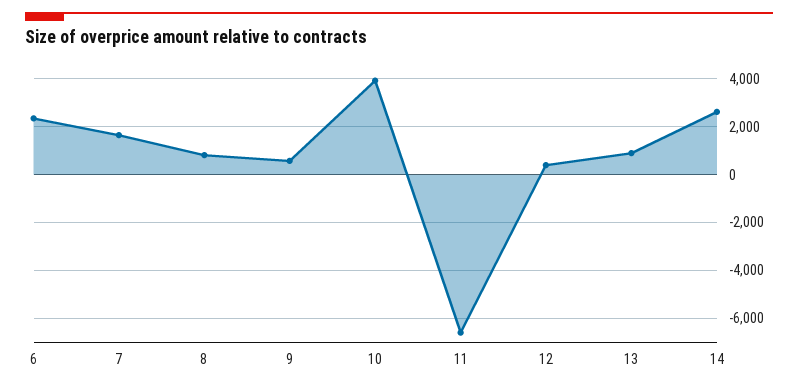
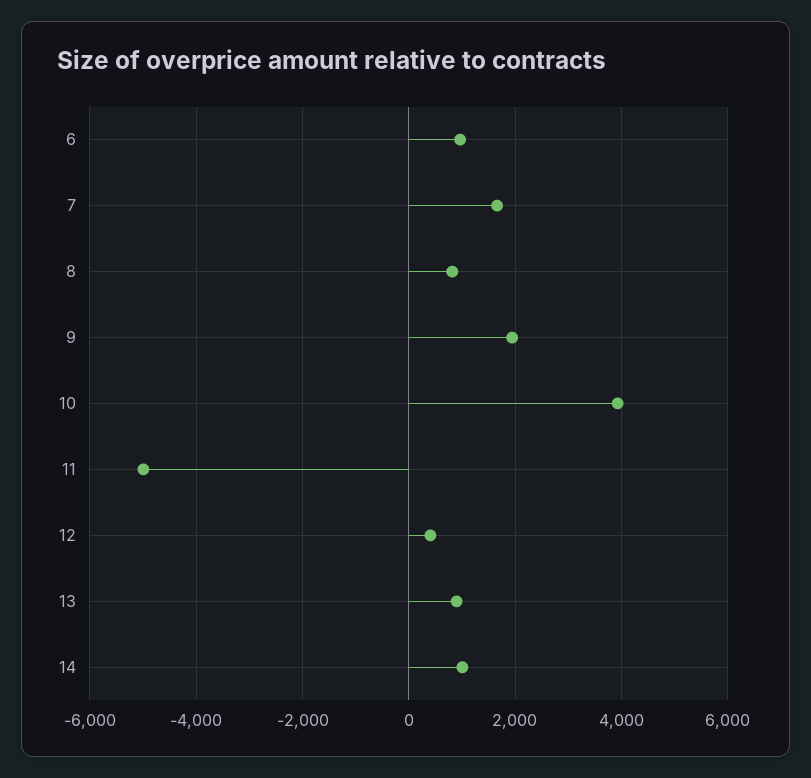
  {
-   "6": 2500,
+   "6": 1000,
    "7": 1600,
    "8": 800,
-   "9": 500,
+   "9": 2000,
    "10": 4000,
-   "11": -6500,
+   "11": -5000,
    "12": 400,
    "13": 800,
-   "14": 2500
+   "14": 1000
  }

